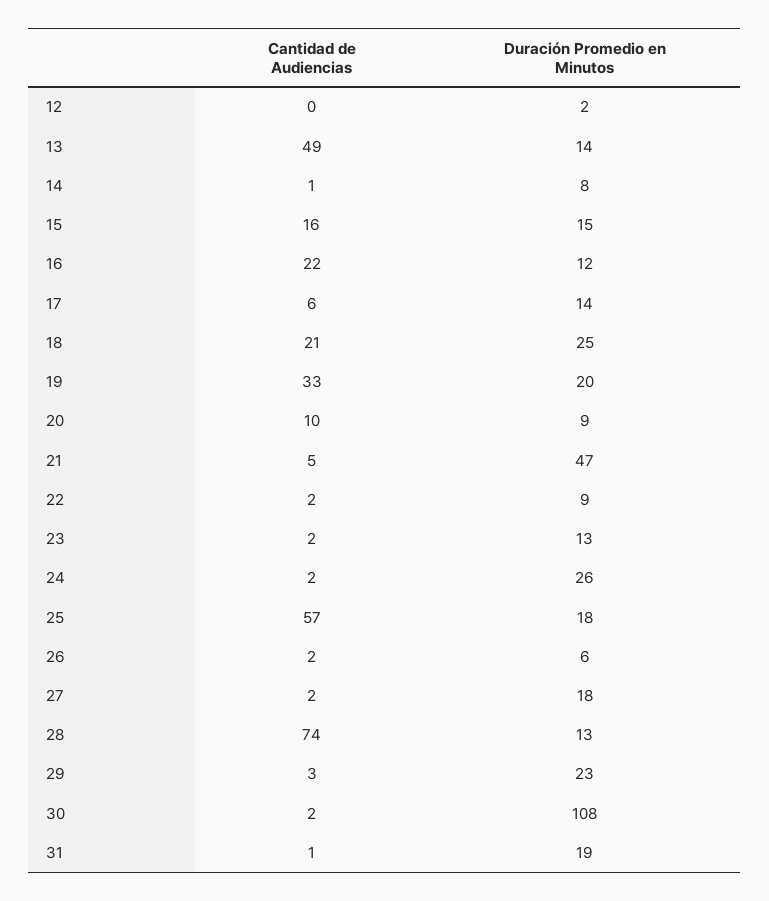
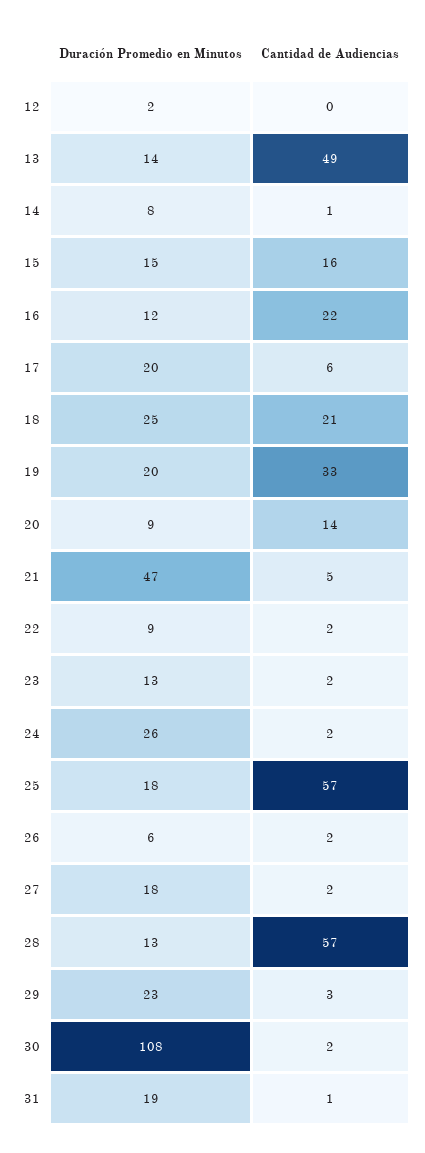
  {
    "Cantidad de Audiencias": {
      "12": 0,
      "13": 49,
      "14": 1,
      "15": 16,
      "16": 22,
      "17": 6,
      "18": 21,
      "19": 33,
-     "20": 10,
+     "20": 14,
      "21": 5,
      "22": 2,
      "23": 2,
      "24": 2,
      "25": 57,
      "26": 2,
      "27": 2,
-     "28": 74,
+     "28": 57,
      "29": 3,
      "30": 2,
      "31": 1
    },
    "Duración Promedio en Minutos": {
      "12": 2,
      "13": 14,
      "14": 8,
      "15": 15,
      "16": 12,
-     "17": 14,
+     "17": 20,
      "18": 25,
      "19": 20,
      "20": 9,
      "21": 47,
      "22": 9,
      "23": 13,
      "24": 26,
      "25": 18,
      "26": 6,
      "27": 18,
      "28": 13,
      "29": 23,
      "30": 108,
      "31": 19
    }
  }

